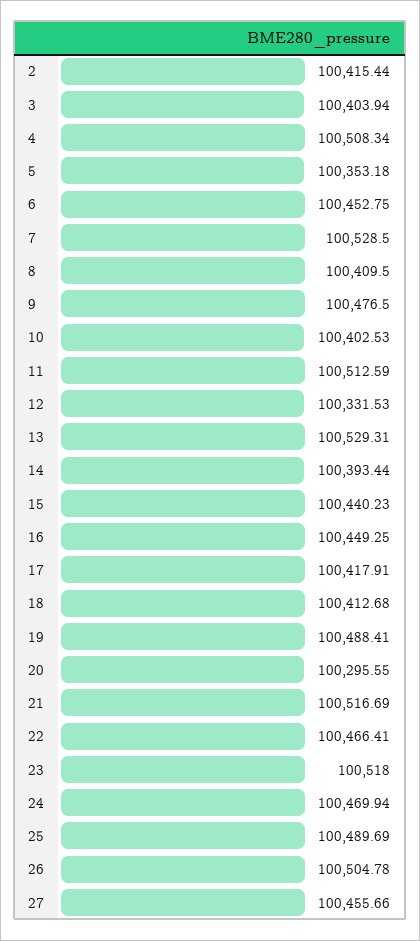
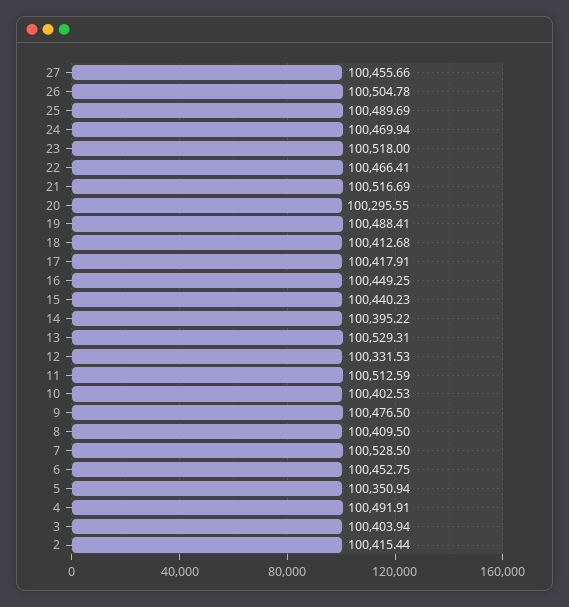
  {
    "2": 100415.44,
    "3": 100403.94,
-   "4": 100508.34,
+   "4": 100491.91,
-   "5": 100353.18,
+   "5": 100350.94,
    "6": 100452.75,
    "7": 100528.5,
    "8": 100409.5,
    "9": 100476.5,
    "10": 100402.53,
    "11": 100512.59,
    "12": 100331.53,
    "13": 100529.31,
-   "14": 100393.44,
+   "14": 100395.22,
    "15": 100440.23,
    "16": 100449.25,
    "17": 100417.91,
    "18": 100412.68,
    "19": 100488.41,
    "20": 100295.55,
    "21": 100516.69,
    "22": 100466.41,
    "23": 100518,
    "24": 100469.94,
    "25": 100489.69,
    "26": 100504.78,
    "27": 100455.66
  }

